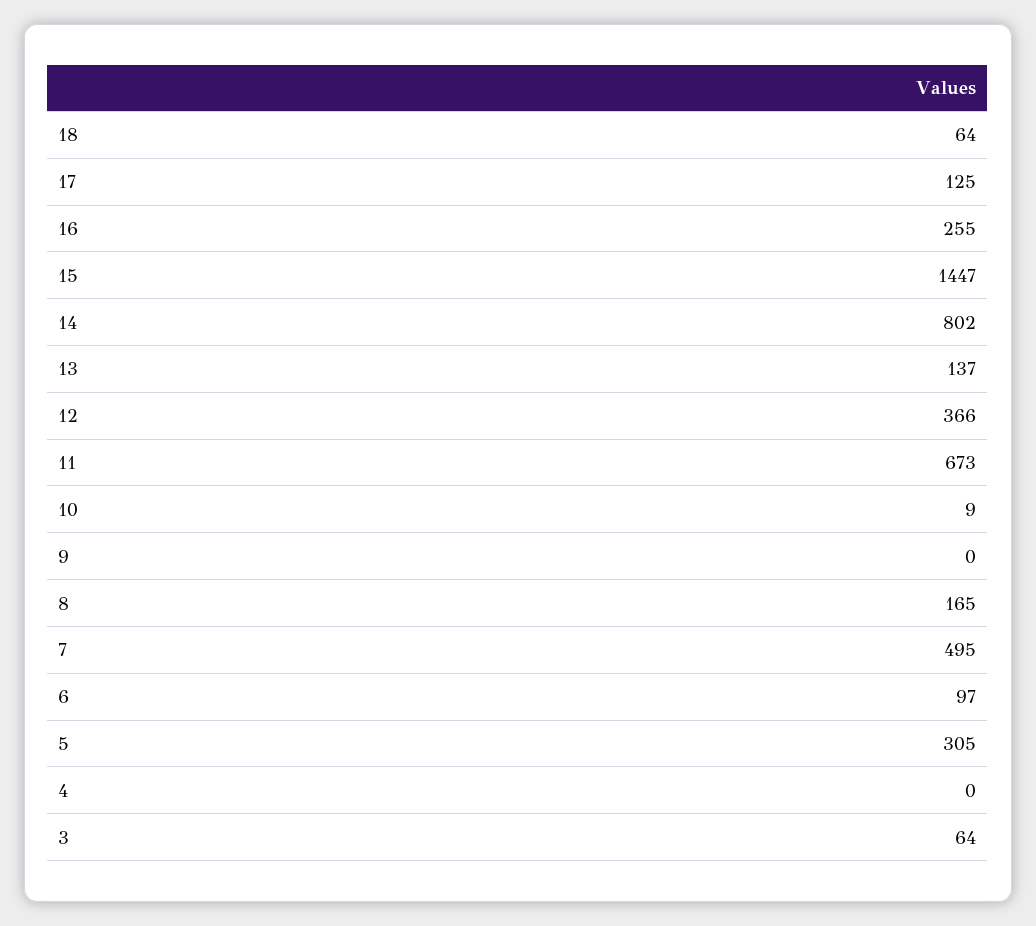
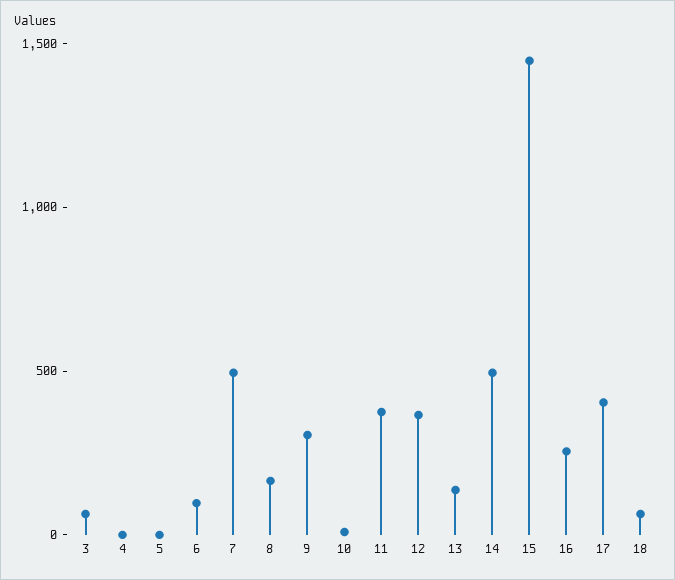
  {
    "18": 64,
-   "17": 125,
+   "17": 400,
    "16": 255,
    "15": 1447,
-   "14": 802,
+   "14": 500,
    "13": 137,
    "12": 366,
-   "11": 673,
+   "11": 400,
    "10": 9,
-   "9": 0,
+   "9": 300,
    "8": 165,
    "7": 495,
    "6": 97,
-   "5": 305,
+   "5": 0,
    "4": 0,
    "3": 64
  }

